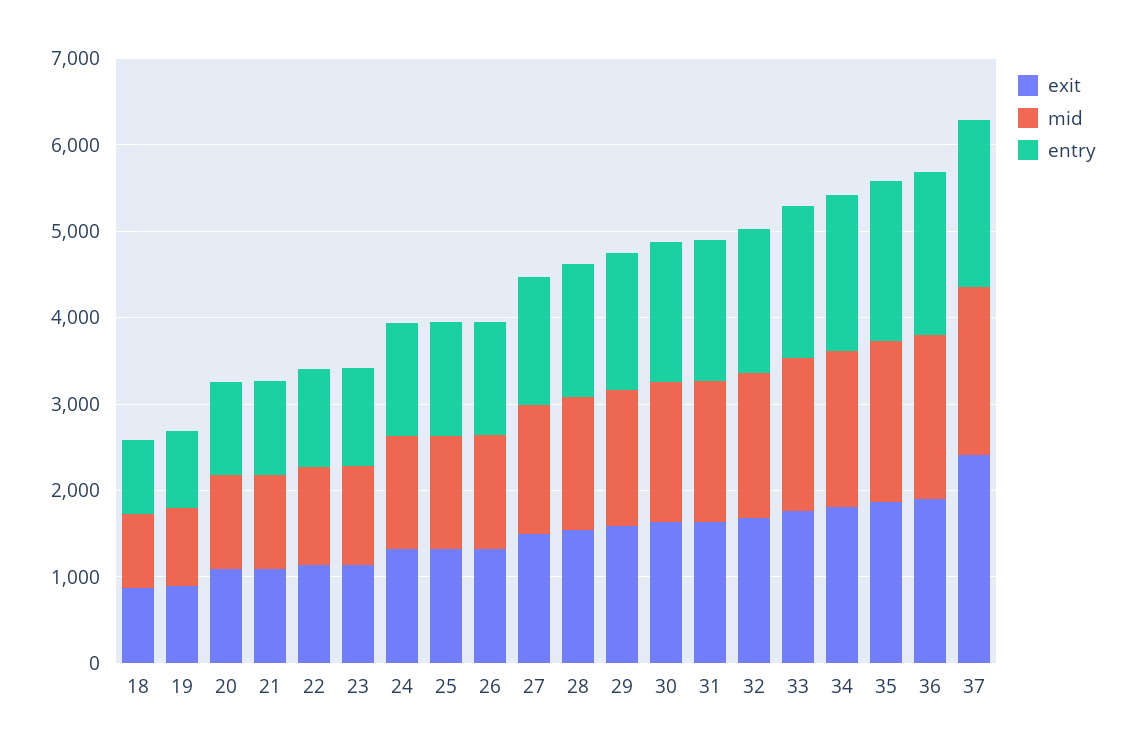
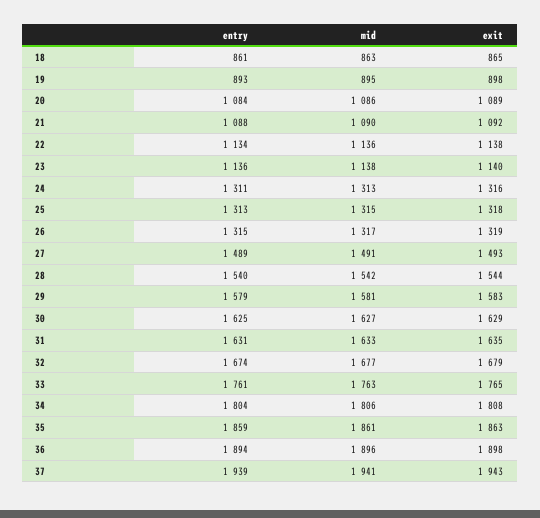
  {
    "exit": {
      "18": 865,
      "19": 898,
      "20": 1089,
      "21": 1092,
      "22": 1138,
      "23": 1140,
      "24": 1316,
      "25": 1318,
      "26": 1319,
      "27": 1493,
      "28": 1544,
      "29": 1583,
      "30": 1629,
      "31": 1635,
      "32": 1679,
      "33": 1765,
      "34": 1808,
      "35": 1863,
      "36": 1898,
-     "37": 2400
+     "37": 1943
    },
    "mid": {
      "18": 863,
      "19": 895,
      "20": 1086,
      "21": 1090,
      "22": 1136,
      "23": 1138,
      "24": 1313,
      "25": 1315,
      "26": 1317,
      "27": 1491,
      "28": 1542,
      "29": 1581,
      "30": 1627,
      "31": 1633,
      "32": 1677,
      "33": 1763,
      "34": 1806,
      "35": 1861,
      "36": 1896,
      "37": 1941
    },
    "entry": {
      "18": 861,
      "19": 893,
      "20": 1084,
      "21": 1088,
      "22": 1134,
      "23": 1136,
      "24": 1311,
      "25": 1313,
      "26": 1315,
      "27": 1489,
      "28": 1540,
      "29": 1579,
      "30": 1625,
      "31": 1631,
      "32": 1674,
      "33": 1761,
      "34": 1804,
      "35": 1859,
      "36": 1894,
      "37": 1939
    }
  }

